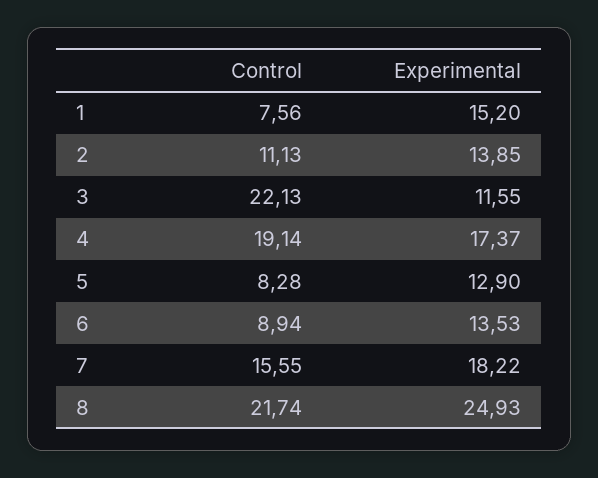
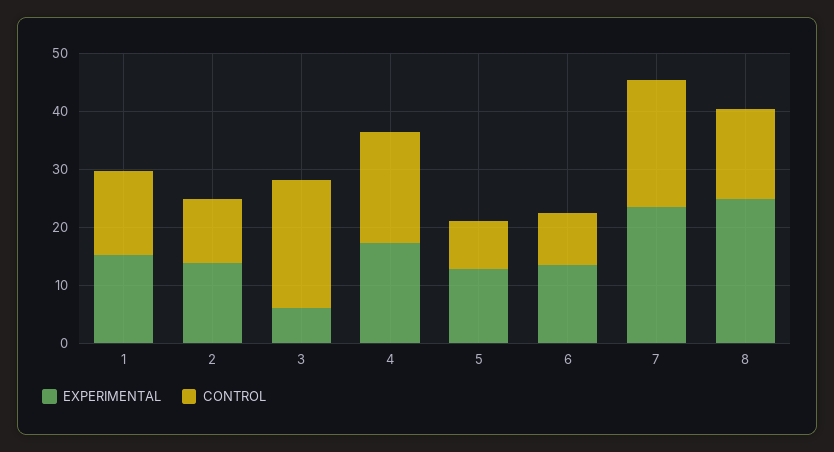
  {
    "Control": {
-     "1": 7.56,
+     "1": 14,
      "2": 11.13,
      "3": 22.13,
      "4": 19.14,
      "5": 8.28,
      "6": 8.94,
-     "7": 15.55,
+     "7": 22,
-     "8": 21.74
+     "8": 16
    },
    "Experimental": {
      "1": 15.2,
      "2": 13.85,
-     "3": 11.55,
+     "3": 6,
      "4": 17.37,
      "5": 12.9,
      "6": 13.53,
-     "7": 18.22,
+     "7": 24,
      "8": 24.93
    }
  }

